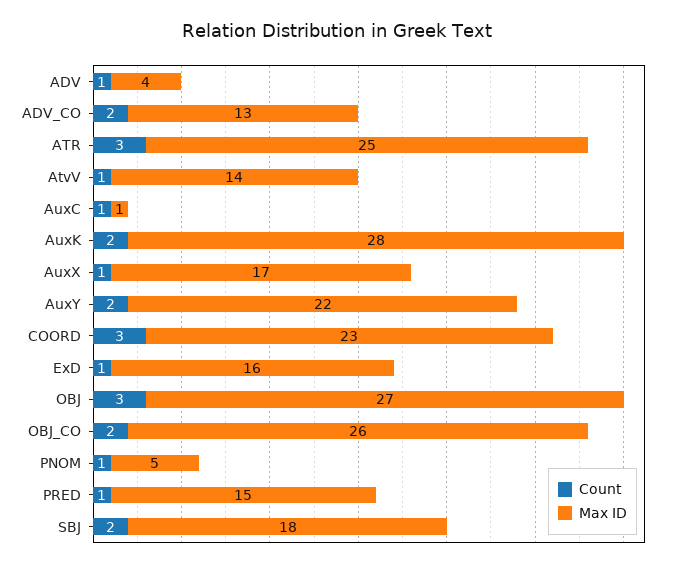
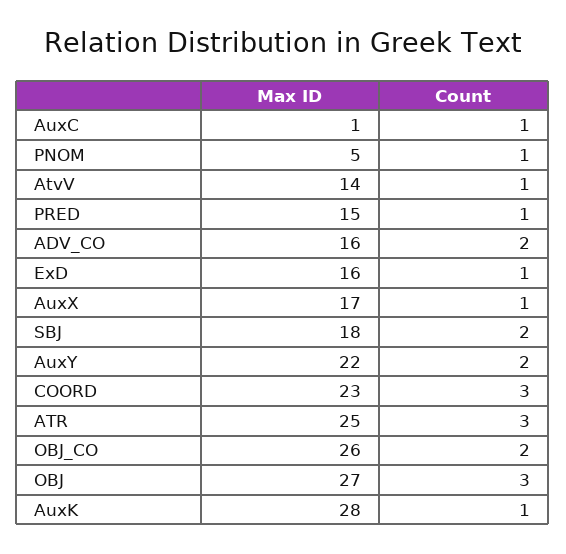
  {
    "Count": {
-     "ADV": 1,
      "ADV_CO": 2,
      "ATR": 3,
      "AtvV": 1,
      "AuxC": 1,
-     "AuxK": 2,
+     "AuxK": 1,
      "AuxX": 1,
      "AuxY": 2,
      "COORD": 3,
      "ExD": 1,
      "OBJ": 3,
      "OBJ_CO": 2,
      "PNOM": 1,
      "PRED": 1,
      "SBJ": 2
    },
    "Max ID": {
-     "ADV": 4,
-     "ADV_CO": 13,
+     "ADV_CO": 16,
      "ATR": 25,
      "AtvV": 14,
      "AuxC": 1,
      "AuxK": 28,
      "AuxX": 17,
      "AuxY": 22,
      "COORD": 23,
      "ExD": 16,
      "OBJ": 27,
      "OBJ_CO": 26,
      "PNOM": 5,
      "PRED": 15,
      "SBJ": 18
    }
  }

